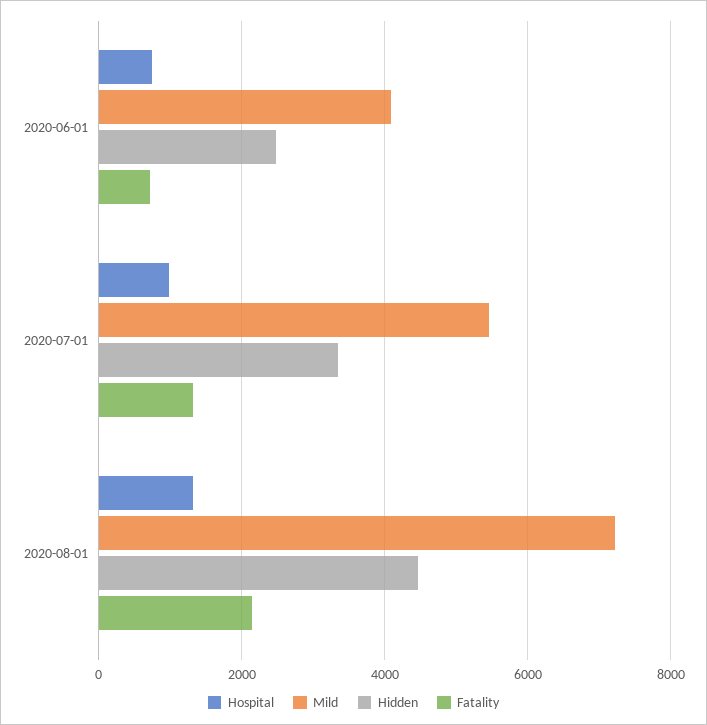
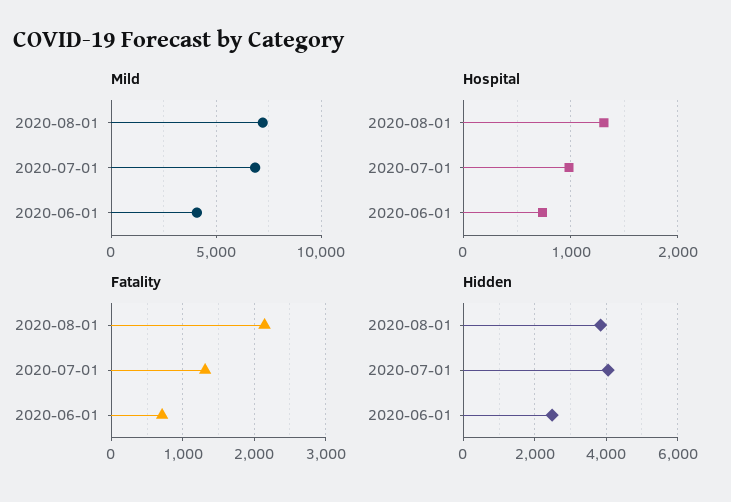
  {
    "Hospital": {
      "2020-06-01": 700,
      "2020-07-01": 1000,
      "2020-08-01": 1300
    },
    "Mild": {
      "2020-06-01": 4000,
-     "2020-07-01": 5400,
+     "2020-07-01": 7000,
      "2020-08-01": 7200
    },
    "Hidden": {
      "2020-06-01": 2400,
-     "2020-07-01": 3400,
+     "2020-07-01": 4000,
-     "2020-08-01": 4400
+     "2020-08-01": 3800
    },
    "Fatality": {
      "2020-06-01": 700,
      "2020-07-01": 1300,
      "2020-08-01": 2100
    }
  }

